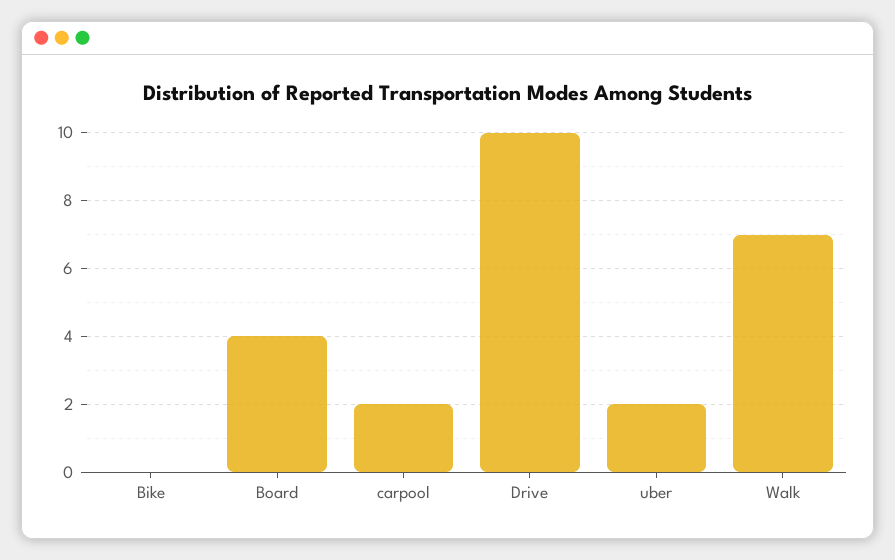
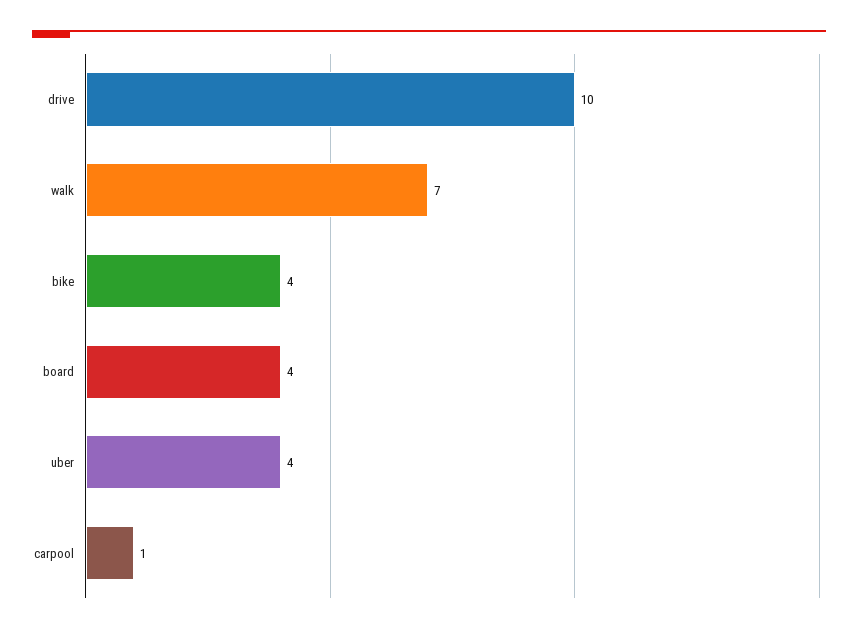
  {
-   "Bike": 0,
+   "Bike": 4,
    "Board": 4,
-   "carpool": 2,
+   "carpool": 1,
    "Drive": 10,
-   "uber": 2,
+   "uber": 4,
    "Walk": 7
  }

